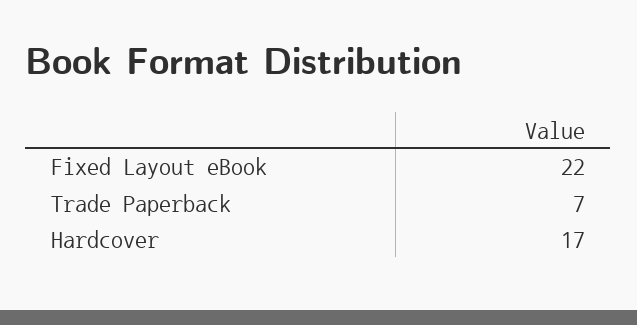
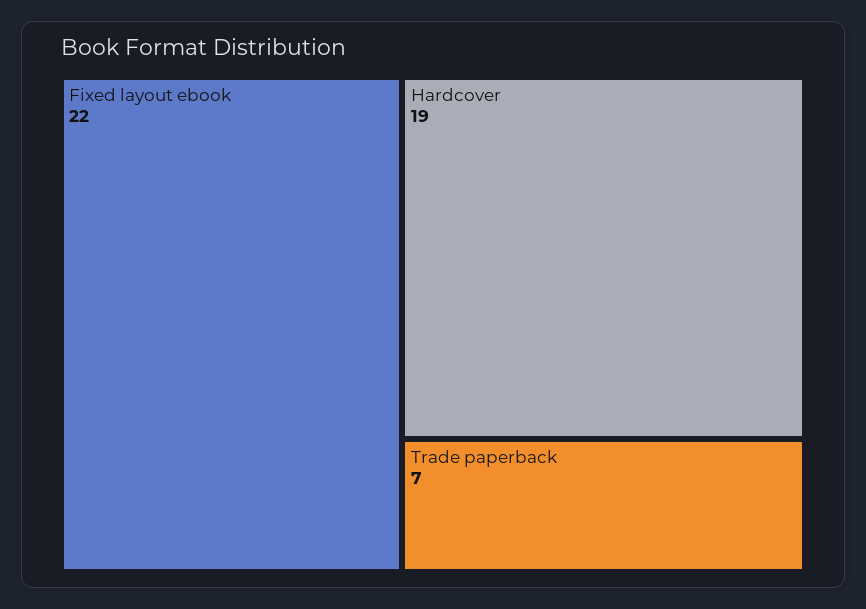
  {
    "Fixed Layout eBook": 22,
    "Trade Paperback": 7,
-   "Hardcover": 17
+   "Hardcover": 19
  }

